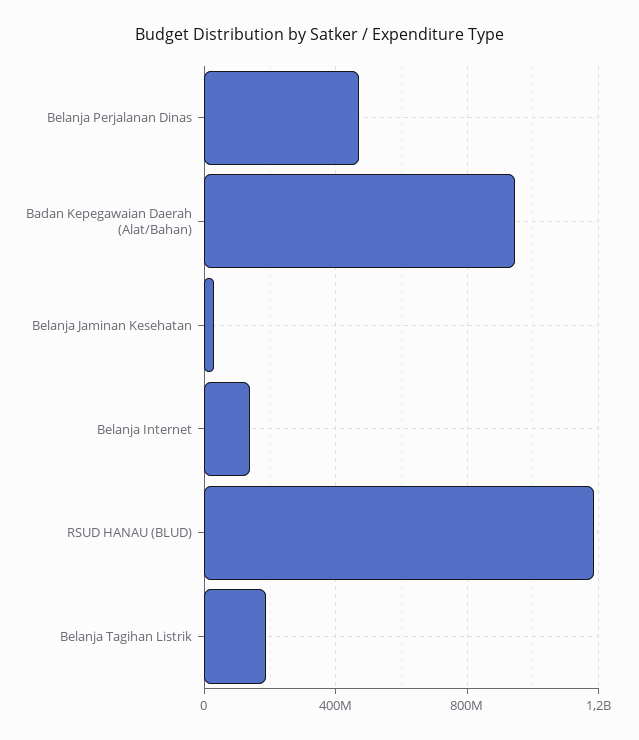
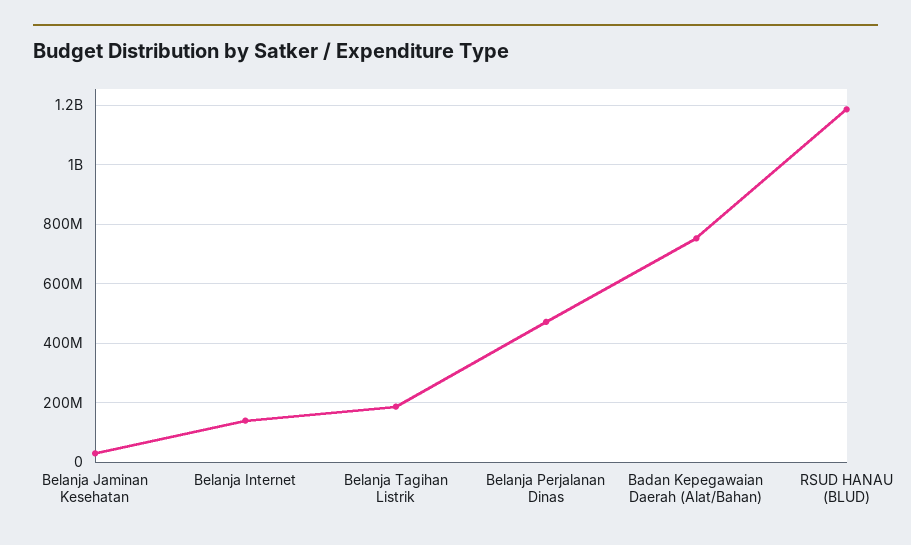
  {
    "Belanja Perjalanan Dinas": 475000000,
-   "Badan Kepegawaian Daerah (Alat/Bahan)": 950000000,
+   "Badan Kepegawaian Daerah (Alat/Bahan)": 750000000,
    "Belanja Jaminan Kesehatan": 25000000,
    "Belanja Internet": 150000000,
    "RSUD HANAU (BLUD)": 1175000000,
    "Belanja Tagihan Listrik": 175000000
  }

